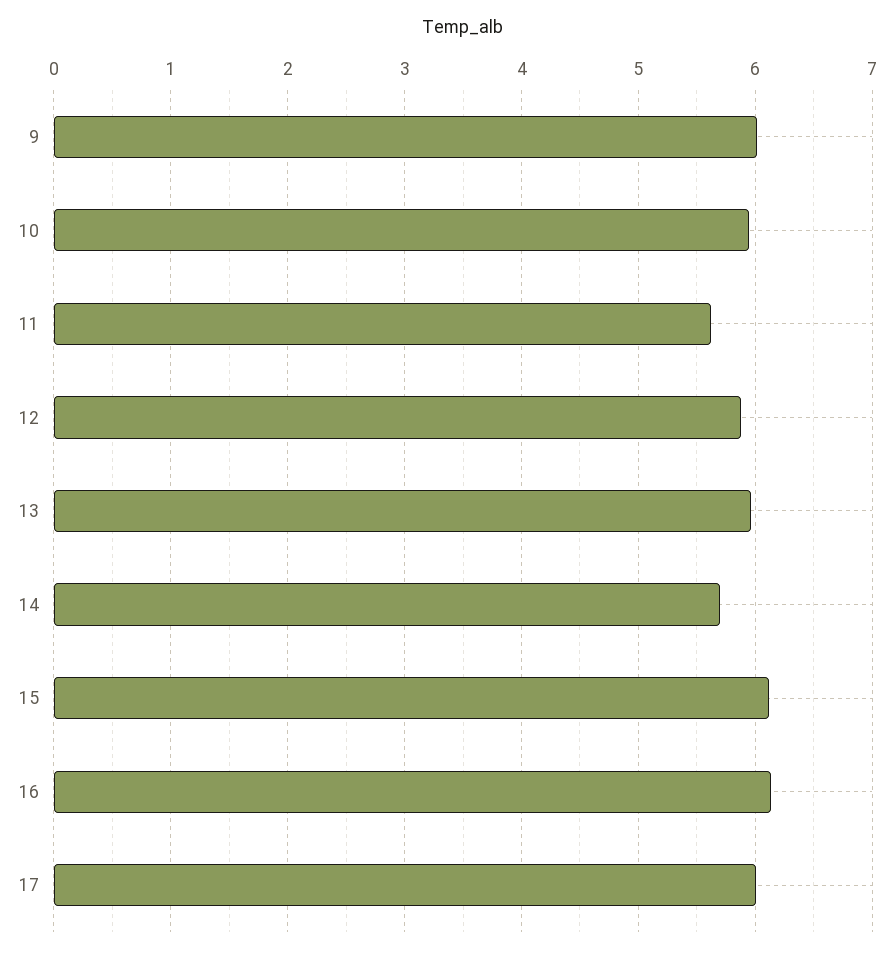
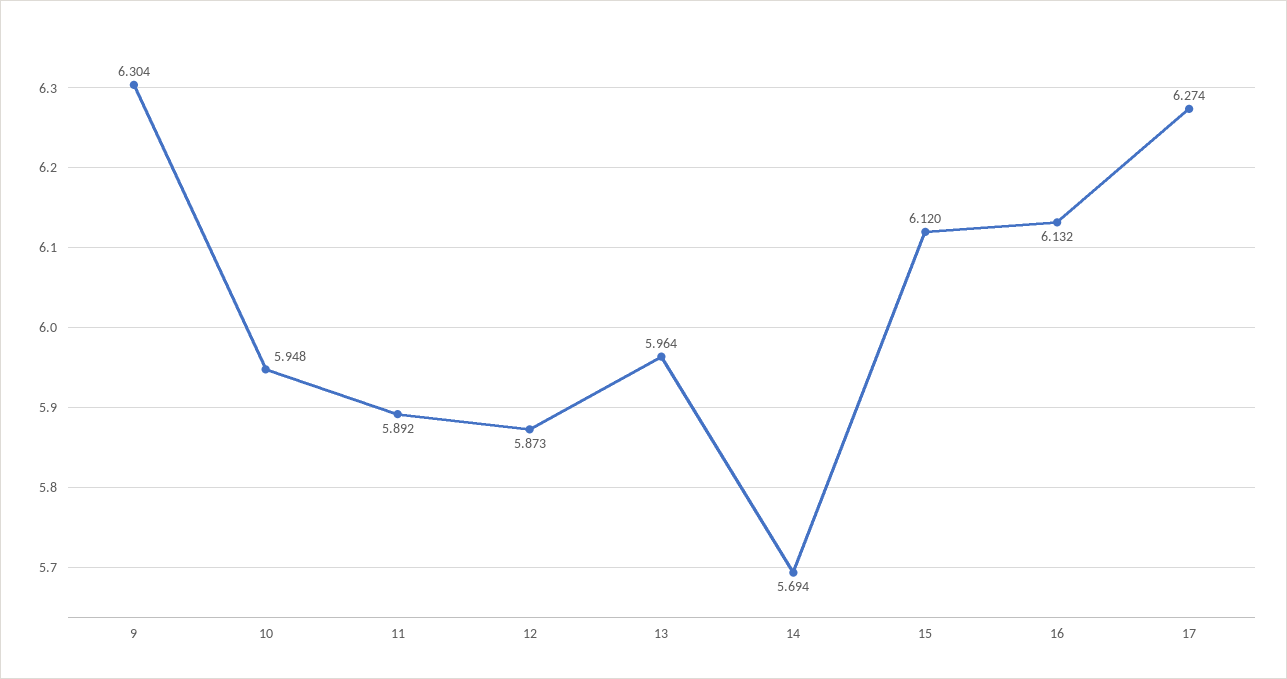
  {
-   "9": 6,
+   "9": 6.304,
    "10": 5.948,
-   "11": 5.6,
+   "11": 5.892,
    "12": 5.873,
    "13": 5.964,
    "14": 5.694,
    "15": 6.12,
    "16": 6.132,
-   "17": 6
+   "17": 6.274
  }

